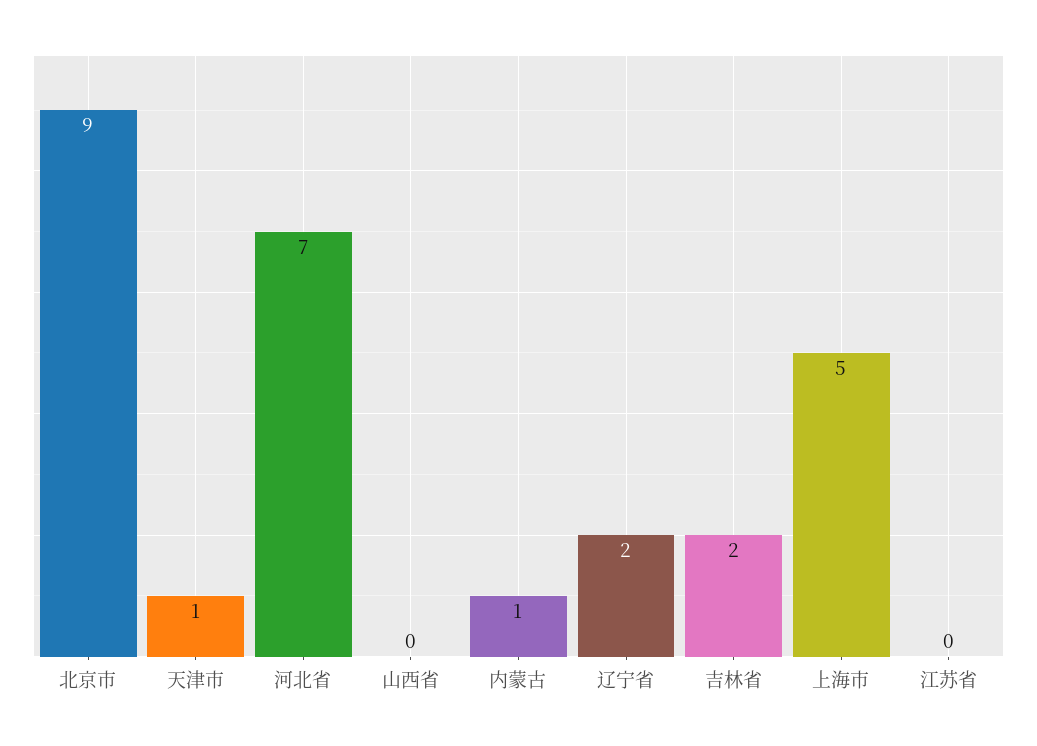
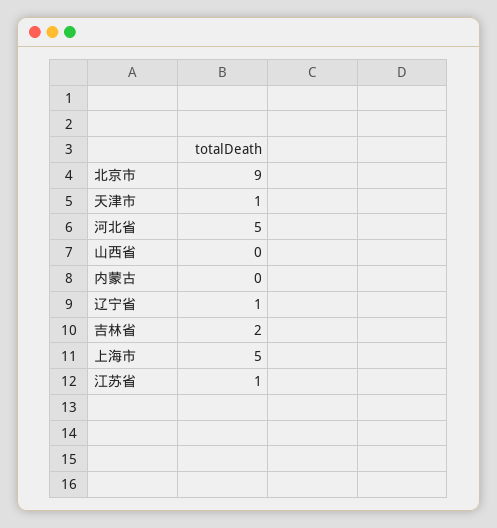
  {
    "北京市": 9,
    "天津市": 1,
-   "河北省": 7,
+   "河北省": 5,
    "山西省": 0,
-   "内蒙古": 1,
+   "内蒙古": 0,
-   "辽宁省": 2,
+   "辽宁省": 1,
    "吉林省": 2,
    "上海市": 5,
-   "江苏省": 0
+   "江苏省": 1
  }

